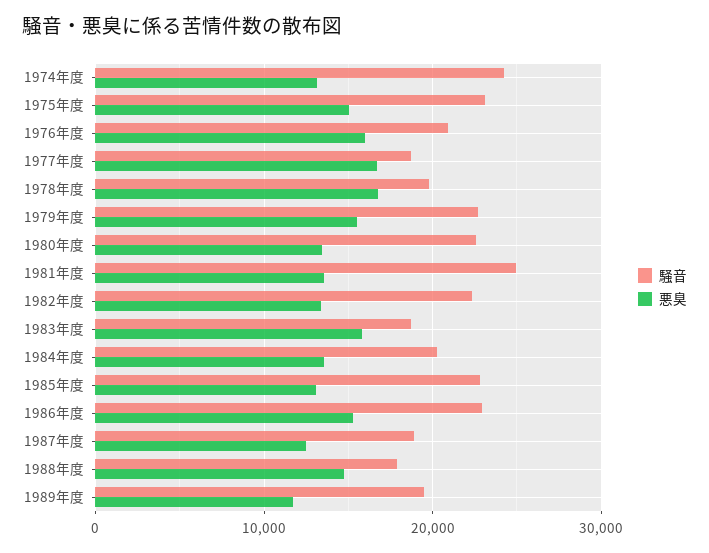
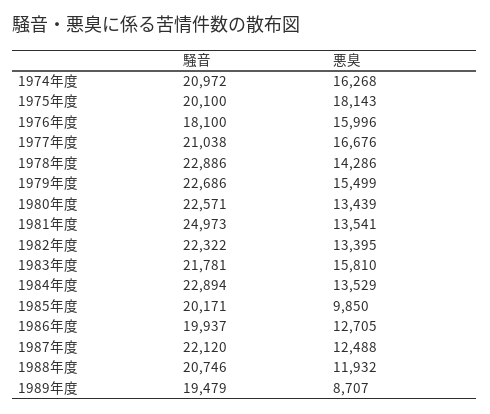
  {
    "騒音": {
-     "1974年度": 24000,
+     "1974年度": 20972,
-     "1975年度": 23000,
+     "1975年度": 20100,
-     "1976年度": 21000,
+     "1976年度": 18100,
-     "1977年度": 19000,
+     "1977年度": 21038,
-     "1978年度": 20000,
+     "1978年度": 22886,
      "1979年度": 22686,
      "1980年度": 22571,
      "1981年度": 24973,
      "1982年度": 22322,
-     "1983年度": 19000,
+     "1983年度": 21781,
-     "1984年度": 20000,
+     "1984年度": 22894,
-     "1985年度": 23000,
+     "1985年度": 20171,
-     "1986年度": 23000,
+     "1986年度": 19937,
-     "1987年度": 19000,
+     "1987年度": 22120,
-     "1988年度": 18000,
+     "1988年度": 20746,
      "1989年度": 19479
    },
    "悪臭": {
-     "1974年度": 13000,
+     "1974年度": 16268,
-     "1975年度": 15000,
+     "1975年度": 18143,
      "1976年度": 15996,
      "1977年度": 16676,
-     "1978年度": 17000,
+     "1978年度": 14286,
      "1979年度": 15499,
      "1980年度": 13439,
      "1981年度": 13541,
      "1982年度": 13395,
      "1983年度": 15810,
      "1984年度": 13529,
-     "1985年度": 13000,
+     "1985年度": 9850,
-     "1986年度": 15000,
+     "1986年度": 12705,
      "1987年度": 12488,
-     "1988年度": 15000,
+     "1988年度": 11932,
-     "1989年度": 12000
+     "1989年度": 8707
    }
  }

